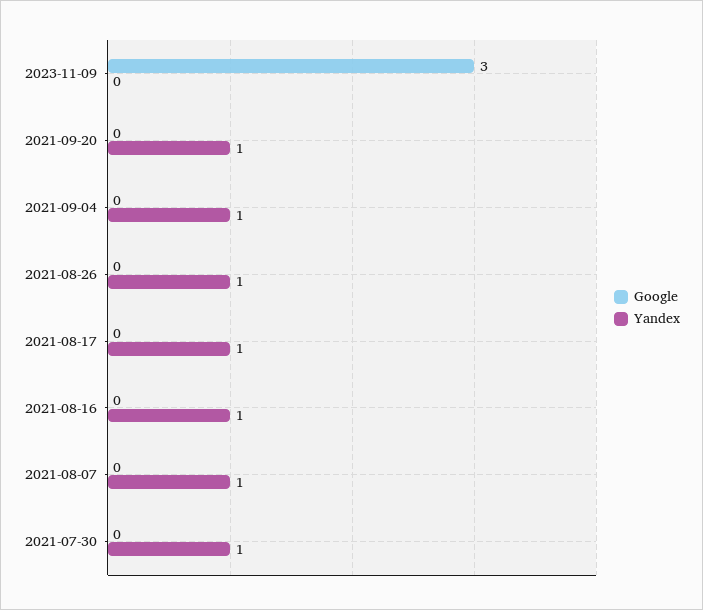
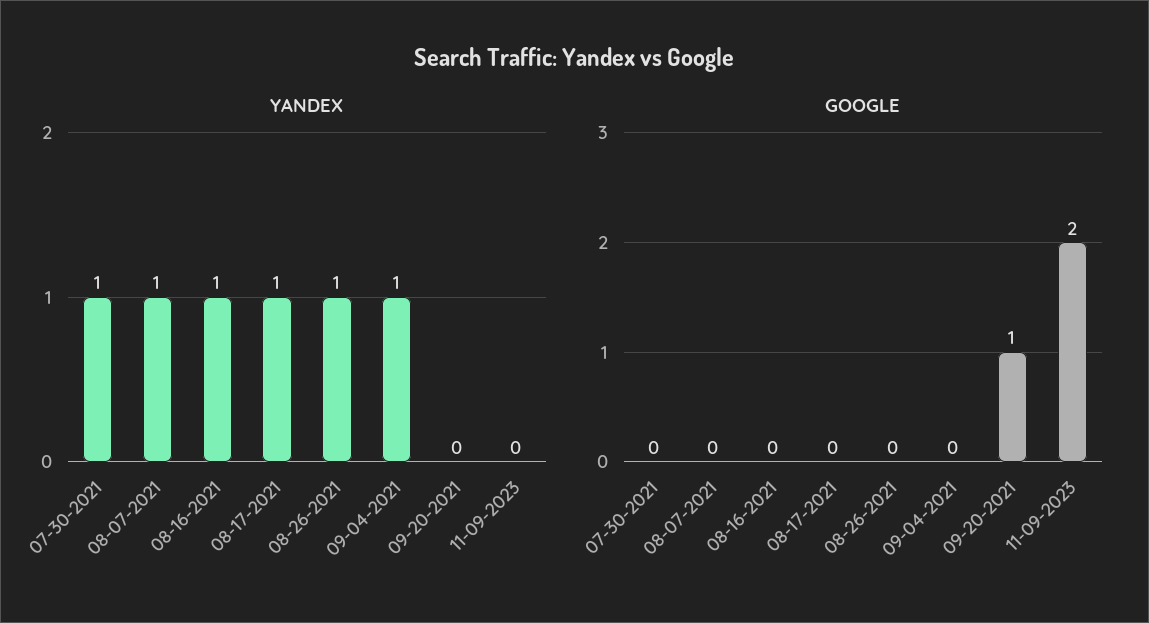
  {
    "Google": {
-     "2023-11-09": 3,
+     "2023-11-09": 2,
-     "2021-09-20": 0,
+     "2021-09-20": 1,
      "2021-09-04": 0,
      "2021-08-26": 0,
      "2021-08-17": 0,
      "2021-08-16": 0,
      "2021-08-07": 0,
      "2021-07-30": 0
    },
    "Yandex": {
      "2023-11-09": 0,
-     "2021-09-20": 1,
+     "2021-09-20": 0,
      "2021-09-04": 1,
      "2021-08-26": 1,
      "2021-08-17": 1,
      "2021-08-16": 1,
      "2021-08-07": 1,
      "2021-07-30": 1
    }
  }

